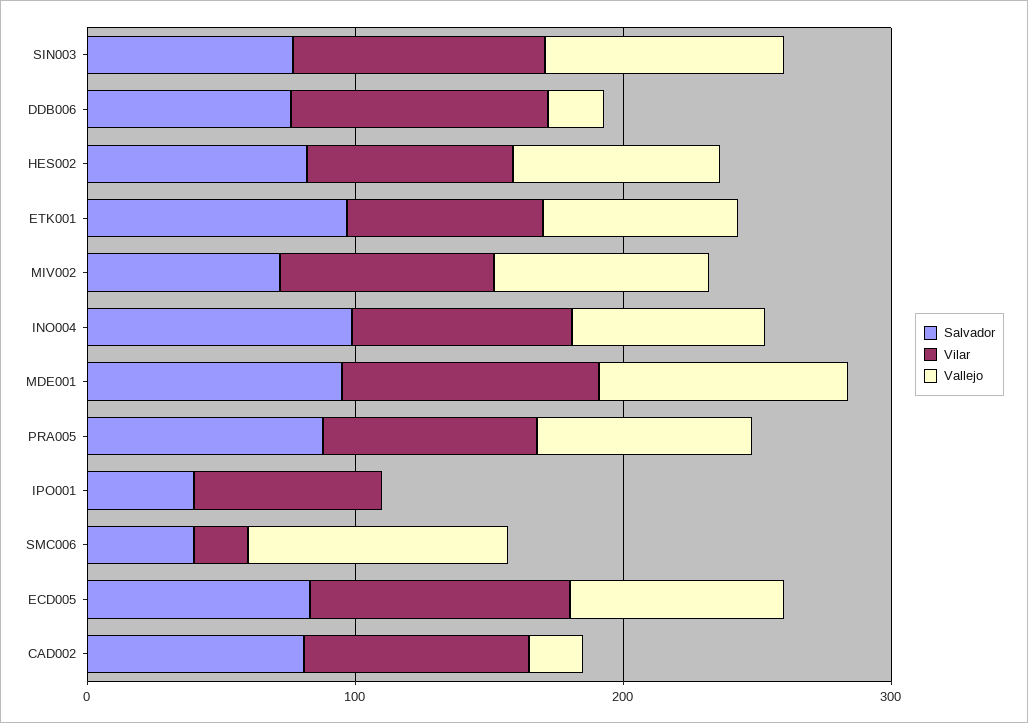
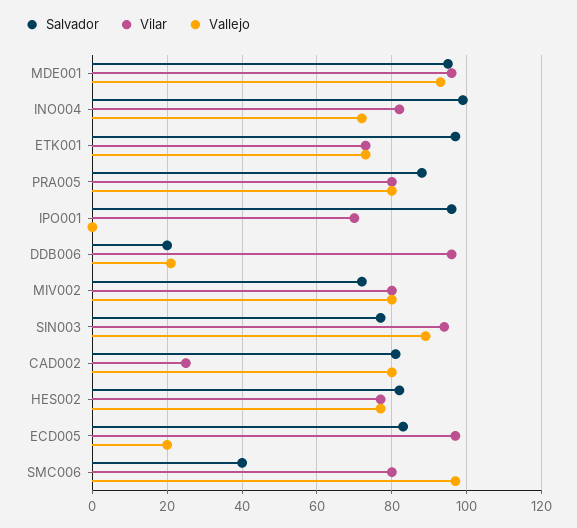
  {
    "Salvador": {
      "SIN003": 75,
-     "DDB006": 80,
+     "DDB006": 20,
      "HES002": 80,
      "ETK001": 95,
      "MIV002": 70,
      "INO004": 100,
      "MDE001": 95,
      "PRA005": 90,
-     "IPO001": 40,
+     "IPO001": 95,
      "SMC006": 40,
      "ECD005": 85,
      "CAD002": 80
    },
    "Vilar": {
      "SIN003": 95,
      "DDB006": 95,
      "HES002": 75,
      "ETK001": 75,
      "MIV002": 80,
      "INO004": 80,
      "MDE001": 95,
      "PRA005": 80,
      "IPO001": 70,
-     "SMC006": 20,
+     "SMC006": 80,
      "ECD005": 95,
-     "CAD002": 80
+     "CAD002": 25
    },
    "Vallejo": {
      "SIN003": 90,
      "DDB006": 20,
      "HES002": 75,
      "ETK001": 75,
      "MIV002": 80,
      "INO004": 70,
      "MDE001": 95,
      "PRA005": 80,
      "IPO001": 0,
      "SMC006": 95,
-     "ECD005": 80,
+     "ECD005": 20,
-     "CAD002": 20
+     "CAD002": 80
    }
  }

